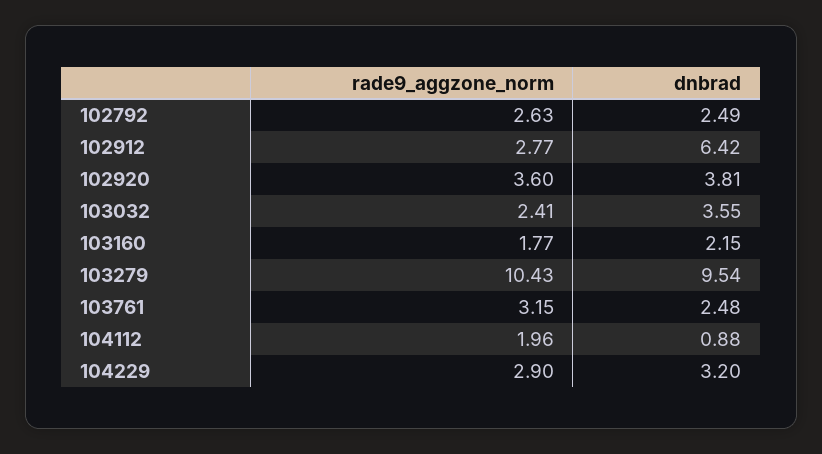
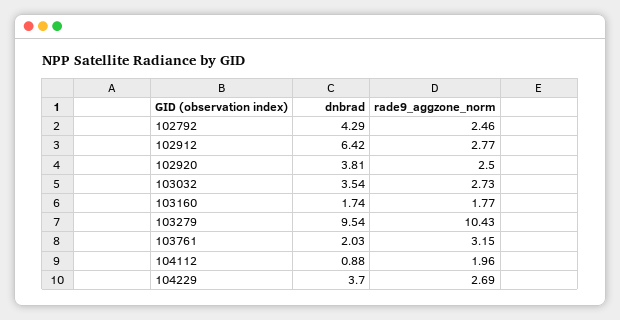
  {
    "rade9_aggzone_norm": {
-     "102792": 2.63,
+     "102792": 2.46,
      "102912": 2.77,
-     "102920": 3.6,
+     "102920": 2.5,
-     "103032": 2.41,
+     "103032": 2.73,
      "103160": 1.77,
      "103279": 10.43,
      "103761": 3.15,
      "104112": 1.96,
-     "104229": 2.9
+     "104229": 2.69
    },
    "dnbrad": {
-     "102792": 2.49,
+     "102792": 4.29,
      "102912": 6.42,
      "102920": 3.81,
-     "103032": 3.55,
+     "103032": 3.54,
-     "103160": 2.15,
+     "103160": 1.74,
      "103279": 9.54,
-     "103761": 2.48,
+     "103761": 2.03,
      "104112": 0.88,
-     "104229": 3.2
+     "104229": 3.7
    }
  }

